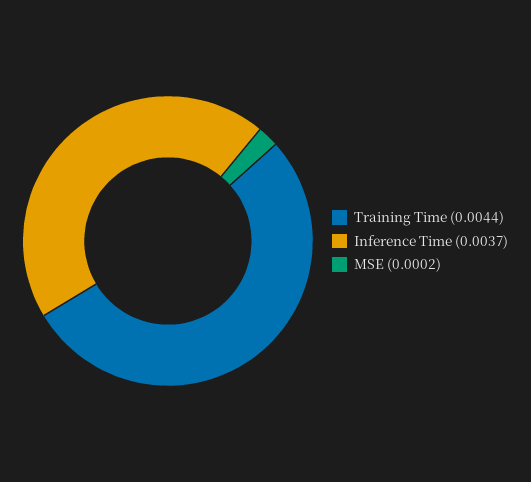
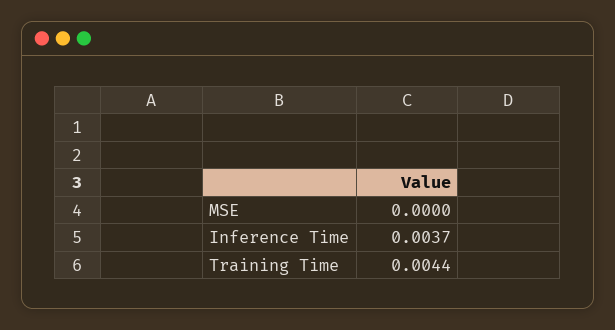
  {
    "Training Time": 0.0044,
    "Inference Time": 0.0037,
-   "MSE": 0.0002
+   "MSE": 0
  }

